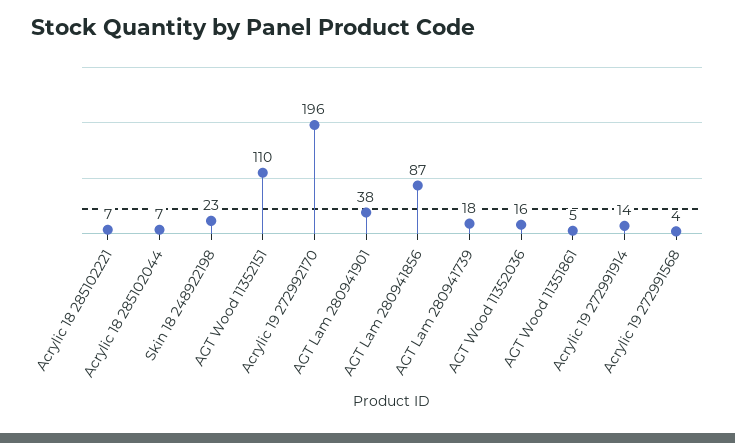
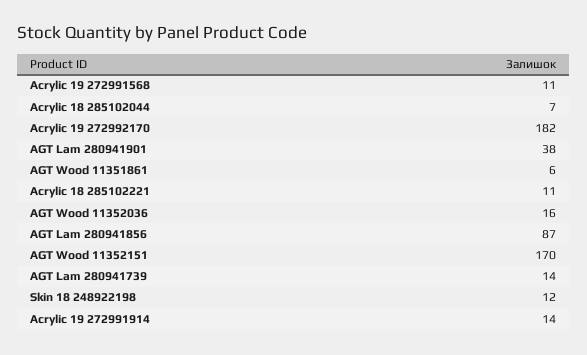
  {
-   "Acrylic 18 285102221": 7,
+   "Acrylic 18 285102221": 11,
    "Acrylic 18 285102044": 7,
-   "Skin 18 248922198": 23,
+   "Skin 18 248922198": 12,
-   "AGT Wood 11352151": 110,
+   "AGT Wood 11352151": 170,
-   "Acrylic 19 272992170": 196,
+   "Acrylic 19 272992170": 182,
    "AGT Lam 280941901": 38,
    "AGT Lam 280941856": 87,
-   "AGT Lam 280941739": 18,
+   "AGT Lam 280941739": 14,
    "AGT Wood 11352036": 16,
-   "AGT Wood 11351861": 5,
+   "AGT Wood 11351861": 6,
    "Acrylic 19 272991914": 14,
-   "Acrylic 19 272991568": 4
+   "Acrylic 19 272991568": 11
  }

